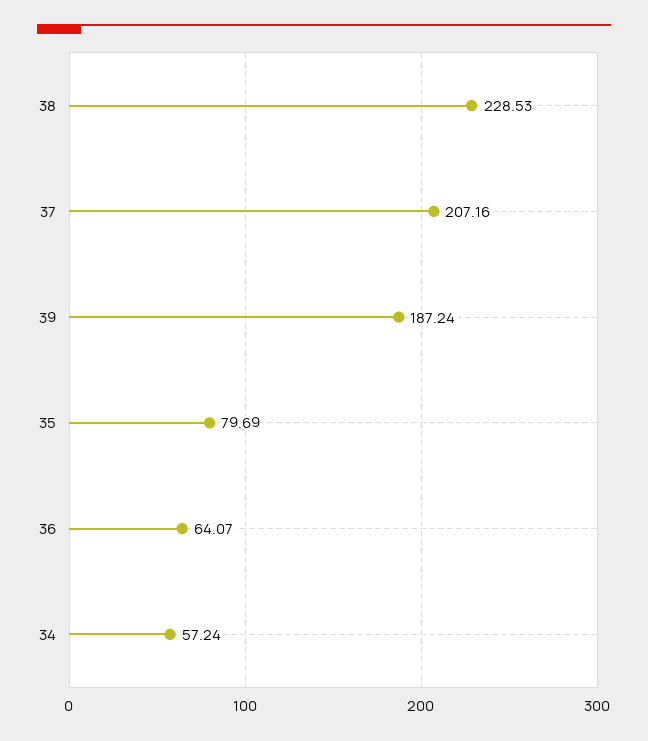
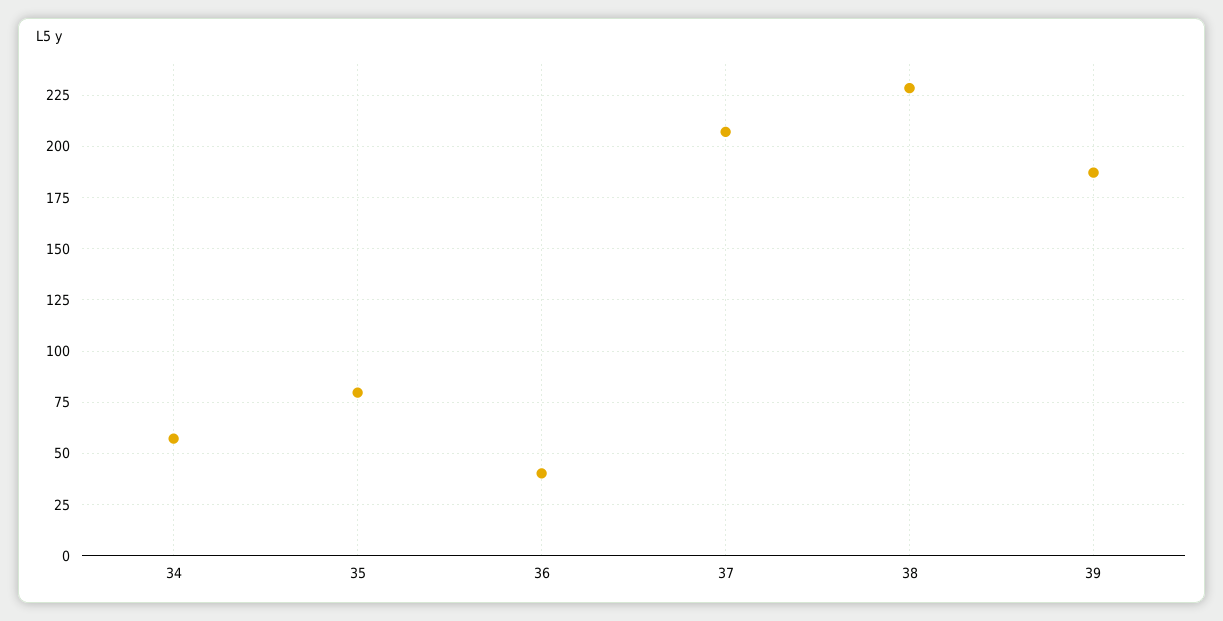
  {
    "38": 228.53,
    "37": 207.16,
    "39": 187.24,
    "35": 79.69,
-   "36": 64.07,
+   "36": 40,
    "34": 57.24
  }

